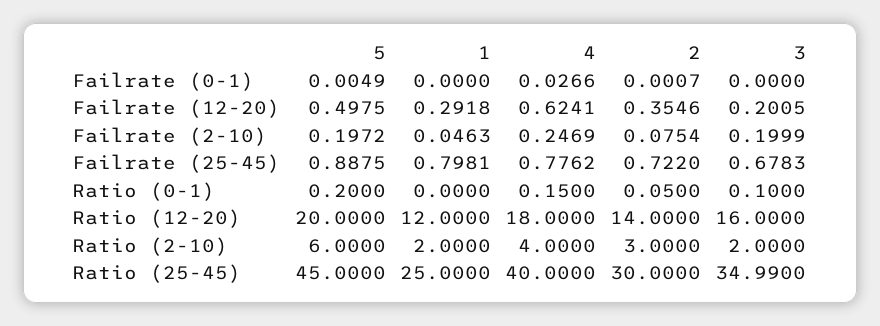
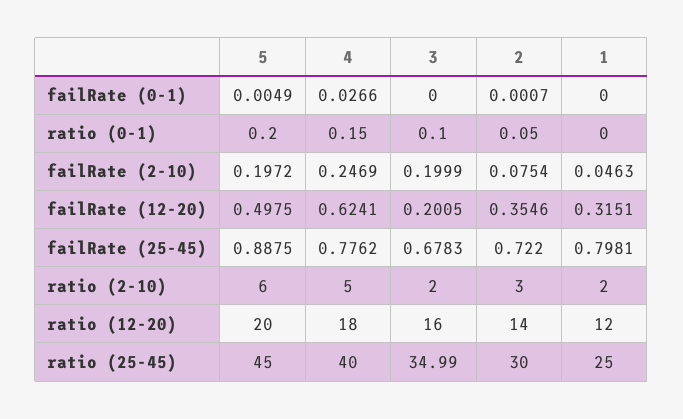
  {
    "5": {
      "Failrate (0-1)": 0.0049,
      "Failrate (12-20)": 0.4975,
      "Failrate (2-10)": 0.1972,
      "Failrate (25-45)": 0.8875,
      "Ratio (0-1)": 0.2,
      "Ratio (12-20)": 20,
      "Ratio (2-10)": 6,
      "Ratio (25-45)": 45
    },
    "1": {
      "Failrate (0-1)": 0,
-     "Failrate (12-20)": 0.2918,
+     "Failrate (12-20)": 0.3151,
      "Failrate (2-10)": 0.0463,
      "Failrate (25-45)": 0.7981,
      "Ratio (0-1)": 0,
      "Ratio (12-20)": 12,
      "Ratio (2-10)": 2,
      "Ratio (25-45)": 25
    },
    "4": {
      "Failrate (0-1)": 0.0266,
      "Failrate (12-20)": 0.6241,
      "Failrate (2-10)": 0.2469,
      "Failrate (25-45)": 0.7762,
      "Ratio (0-1)": 0.15,
      "Ratio (12-20)": 18,
-     "Ratio (2-10)": 4,
+     "Ratio (2-10)": 5,
      "Ratio (25-45)": 40
    },
    "2": {
      "Failrate (0-1)": 0.0007,
      "Failrate (12-20)": 0.3546,
      "Failrate (2-10)": 0.0754,
      "Failrate (25-45)": 0.722,
      "Ratio (0-1)": 0.05,
      "Ratio (12-20)": 14,
      "Ratio (2-10)": 3,
      "Ratio (25-45)": 30
    },
    "3": {
      "Failrate (0-1)": 0,
      "Failrate (12-20)": 0.2005,
      "Failrate (2-10)": 0.1999,
      "Failrate (25-45)": 0.6783,
      "Ratio (0-1)": 0.1,
      "Ratio (12-20)": 16,
      "Ratio (2-10)": 2,
      "Ratio (25-45)": 34.99
    }
  }

